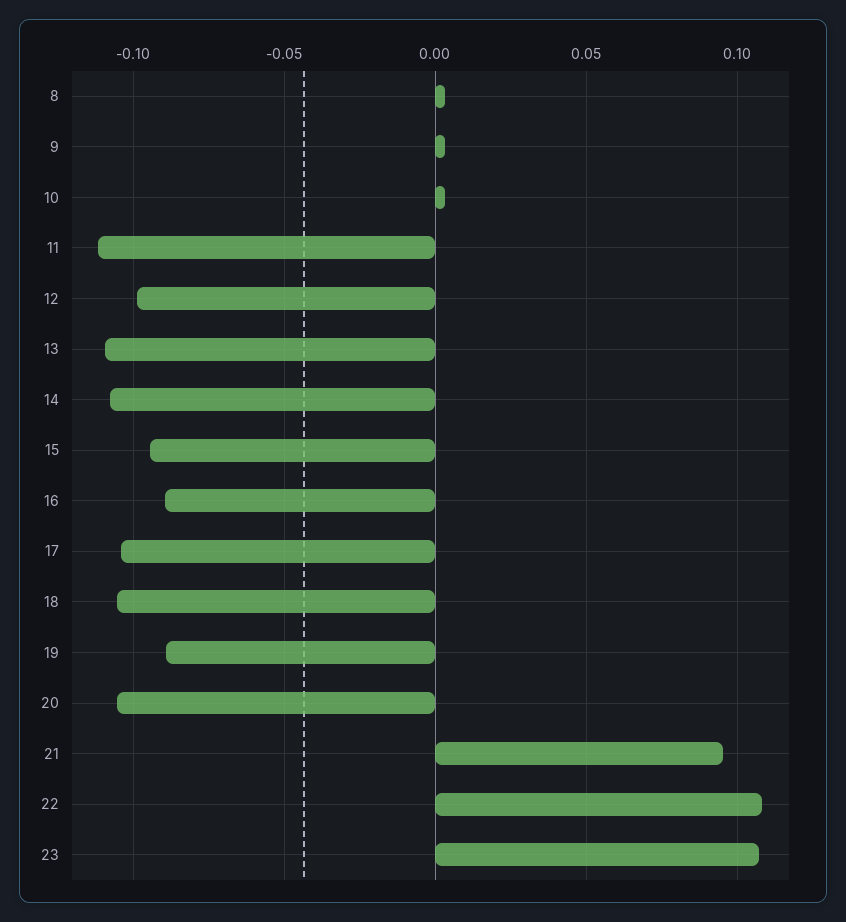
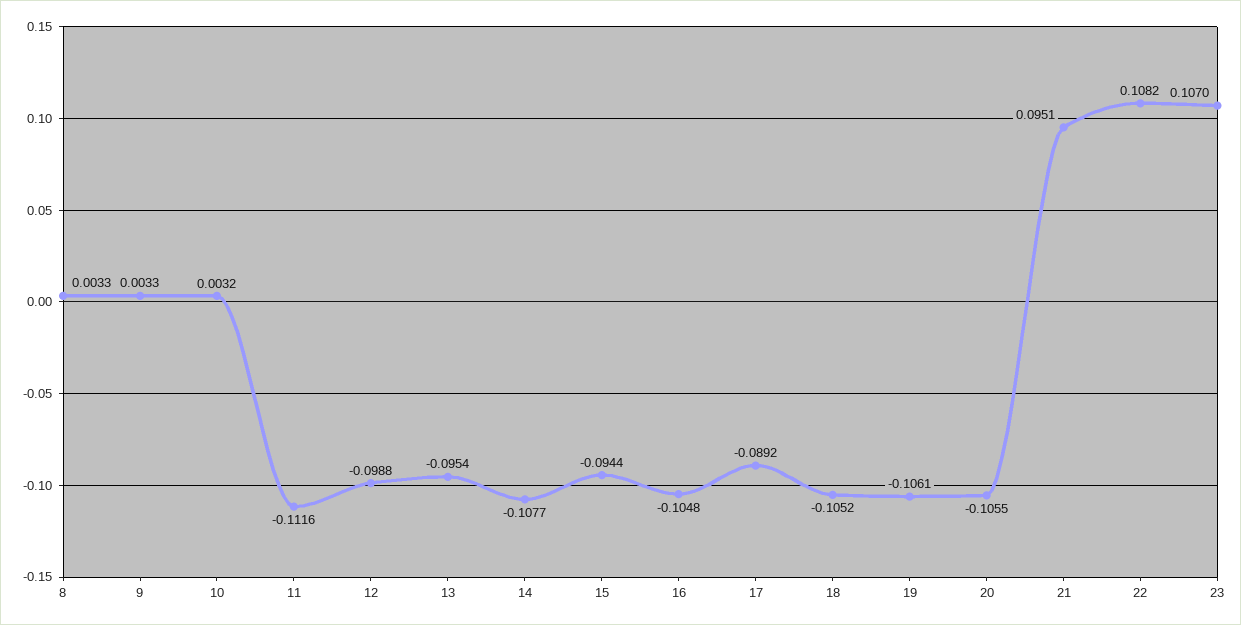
  {
    "8": 0.0033,
    "9": 0.0033,
    "10": 0.0032,
    "11": -0.1116,
    "12": -0.0988,
-   "13": -0.11,
+   "13": -0.0954,
    "14": -0.1077,
    "15": -0.0944,
-   "16": -0.09,
+   "16": -0.1048,
-   "17": -0.105,
+   "17": -0.0892,
    "18": -0.1052,
-   "19": -0.09,
+   "19": -0.1061,
    "20": -0.1055,
    "21": 0.0951,
    "22": 0.1082,
    "23": 0.107
  }

